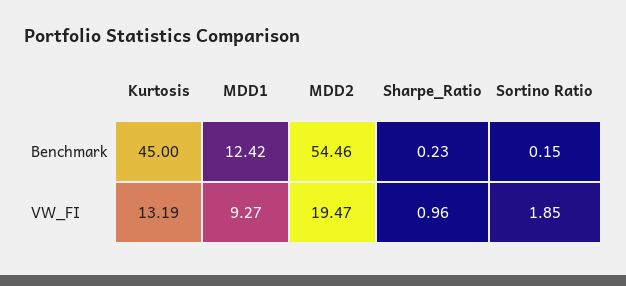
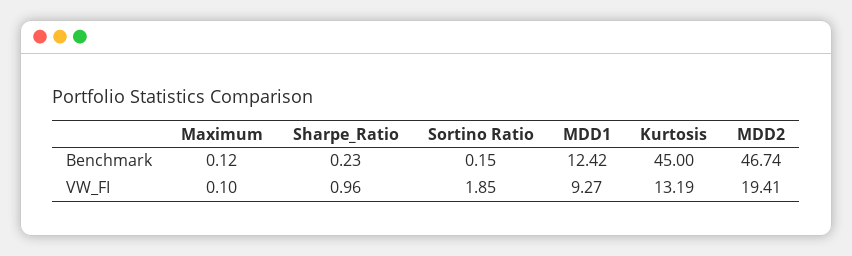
  {
    "Kurtosis": {
      "Benchmark": 45,
      "VW_FI": 13.19
    },
    "MDD1": {
      "Benchmark": 12.42,
      "VW_FI": 9.27
    },
    "MDD2": {
-     "Benchmark": 54.46,
+     "Benchmark": 46.74,
-     "VW_FI": 19.47
+     "VW_FI": 19.41
    },
    "Sharpe_Ratio": {
      "Benchmark": 0.23,
      "VW_FI": 0.96
    },
    "Sortino Ratio": {
      "Benchmark": 0.15,
      "VW_FI": 1.85
-   }
+   },
+   "Maximum": {
+     "Benchmark": 0.12,
+     "VW_FI": 0.1
+   }
  }

